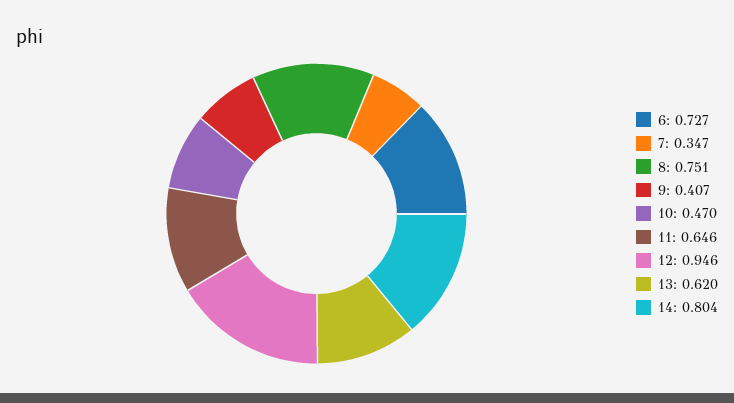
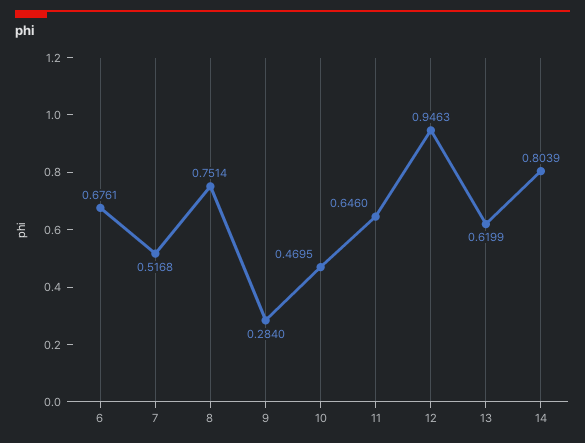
  {
-   "6": 0.727,
+   "6": 0.6761,
-   "7": 0.347,
+   "7": 0.5168,
    "8": 0.7514,
-   "9": 0.407,
+   "9": 0.284,
    "10": 0.4695,
    "11": 0.646,
    "12": 0.9463,
    "13": 0.6199,
    "14": 0.8039
  }

